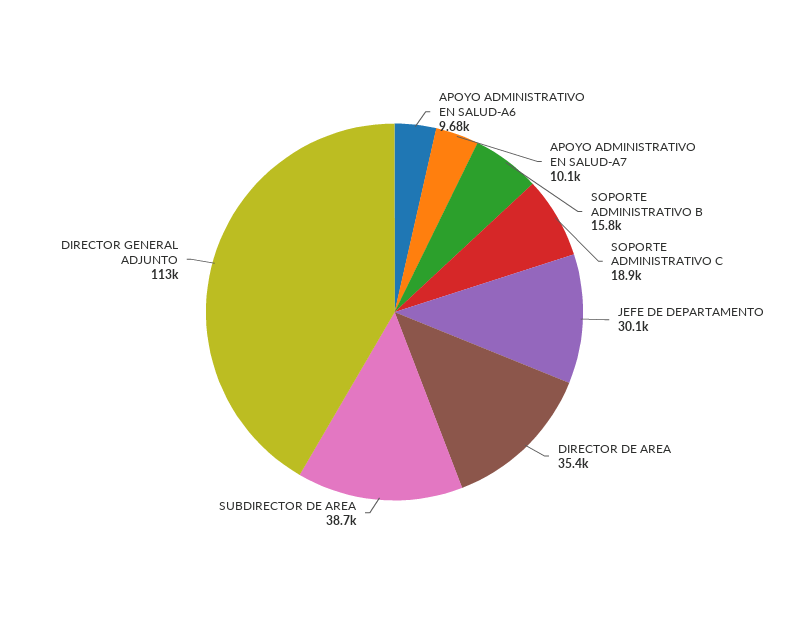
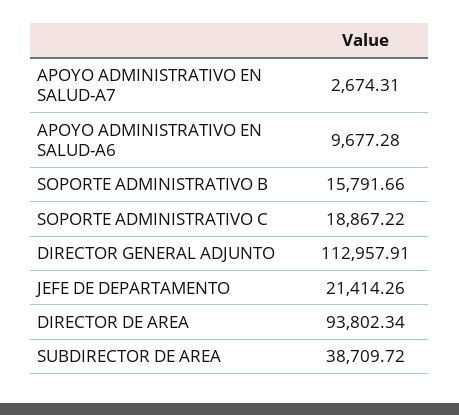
  {
    "APOYO ADMINISTRATIVO EN SALUD-A6": 9677.28,
-   "APOYO ADMINISTRATIVO EN SALUD-A7": 10100,
+   "APOYO ADMINISTRATIVO EN SALUD-A7": 2674.31,
    "SOPORTE ADMINISTRATIVO B": 15791.66,
    "SOPORTE ADMINISTRATIVO C": 18867.22,
-   "JEFE DE DEPARTAMENTO": 30100,
+   "JEFE DE DEPARTAMENTO": 21414.26,
-   "DIRECTOR DE AREA": 35400,
+   "DIRECTOR DE AREA": 93802.34,
    "SUBDIRECTOR DE AREA": 38709.72,
    "DIRECTOR GENERAL ADJUNTO": 112957.91
  }

